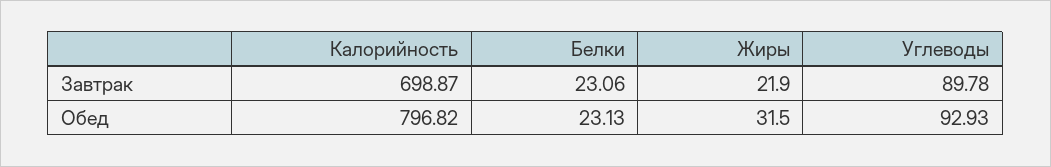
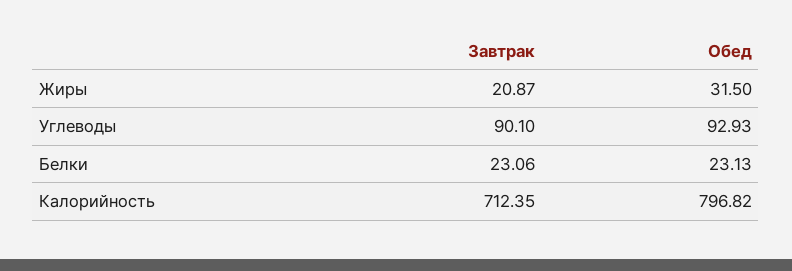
  {
    "Калорийность": {
-     "Завтрак": 698.87,
+     "Завтрак": 712.35,
      "Обед": 796.82
    },
    "Белки": {
      "Завтрак": 23.06,
      "Обед": 23.13
    },
    "Жиры": {
-     "Завтрак": 21.9,
+     "Завтрак": 20.87,
      "Обед": 31.5
    },
    "Углеводы": {
-     "Завтрак": 89.78,
+     "Завтрак": 90.1,
      "Обед": 92.93
    }
  }

